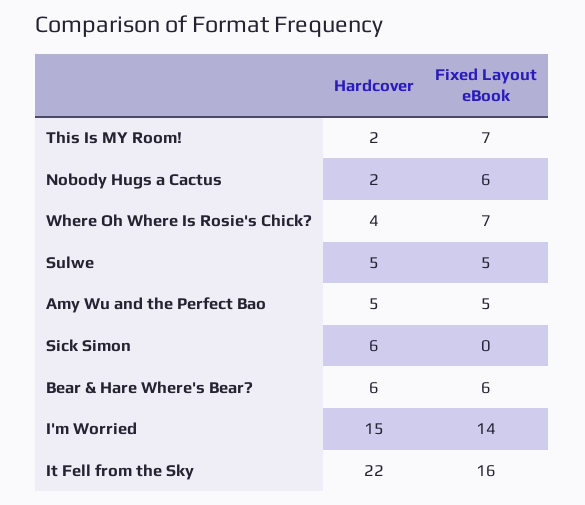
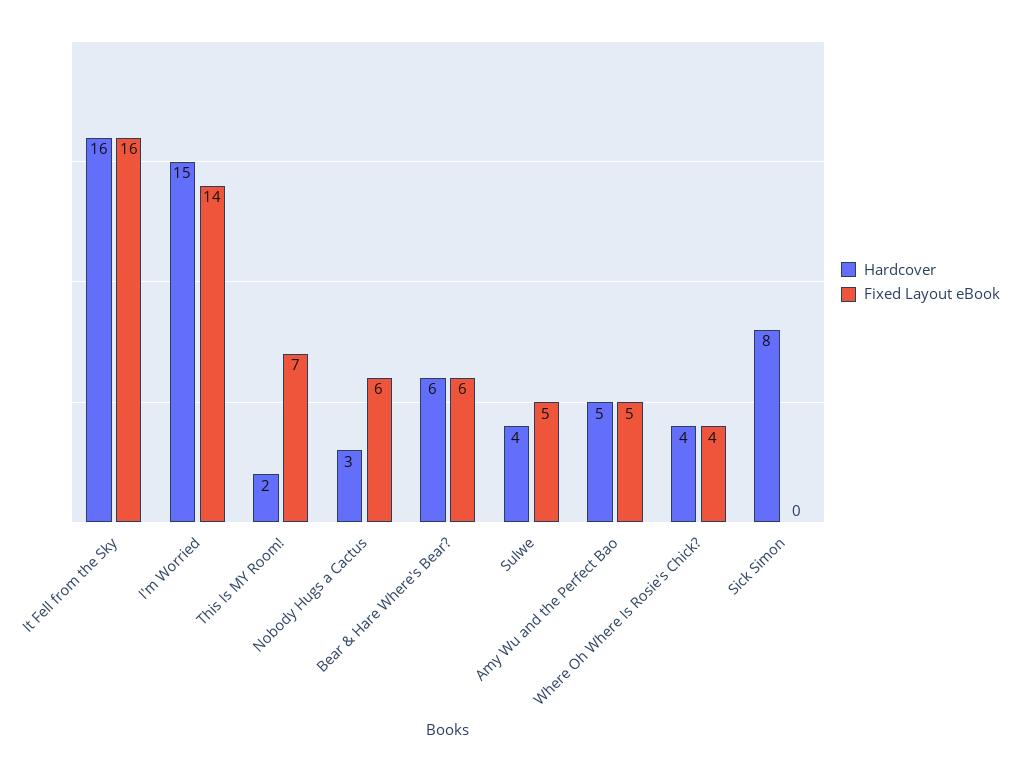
  {
    "Hardcover": {
      "This Is MY Room!": 2,
-     "Nobody Hugs a Cactus": 2,
+     "Nobody Hugs a Cactus": 3,
      "Where Oh Where Is Rosie's Chick?": 4,
-     "Sulwe": 5,
+     "Sulwe": 4,
      "Amy Wu and the Perfect Bao": 5,
-     "Sick Simon": 6,
+     "Sick Simon": 8,
      "Bear & Hare Where's Bear?": 6,
      "I'm Worried": 15,
-     "It Fell from the Sky": 22
+     "It Fell from the Sky": 16
    },
    "Fixed Layout eBook": {
      "This Is MY Room!": 7,
      "Nobody Hugs a Cactus": 6,
-     "Where Oh Where Is Rosie's Chick?": 7,
+     "Where Oh Where Is Rosie's Chick?": 4,
      "Sulwe": 5,
      "Amy Wu and the Perfect Bao": 5,
      "Sick Simon": 0,
      "Bear & Hare Where's Bear?": 6,
      "I'm Worried": 14,
      "It Fell from the Sky": 16
    }
  }

